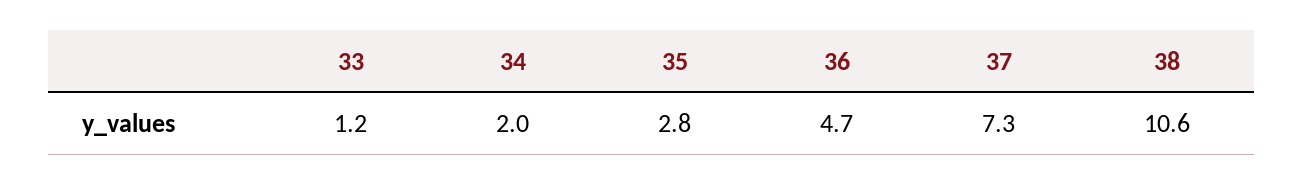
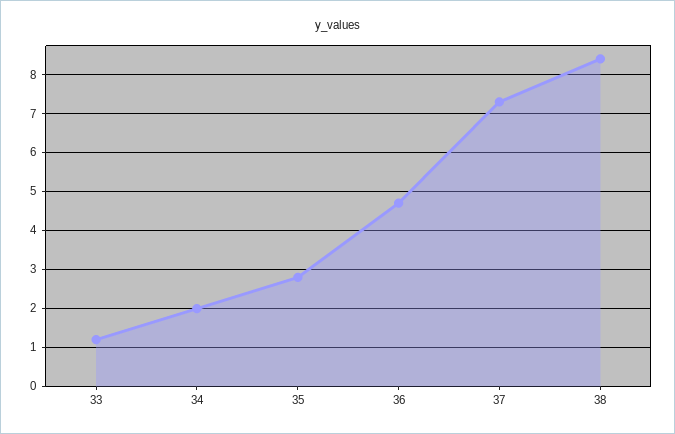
  {
    "33": 1.2,
    "34": 2,
    "35": 2.8,
    "36": 4.7,
    "37": 7.3,
-   "38": 10.6
+   "38": 8.5
  }

